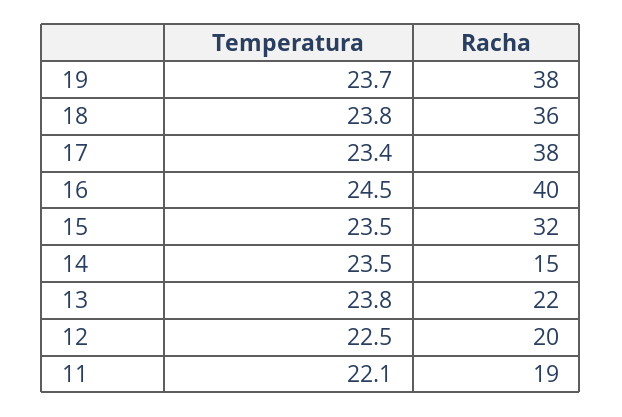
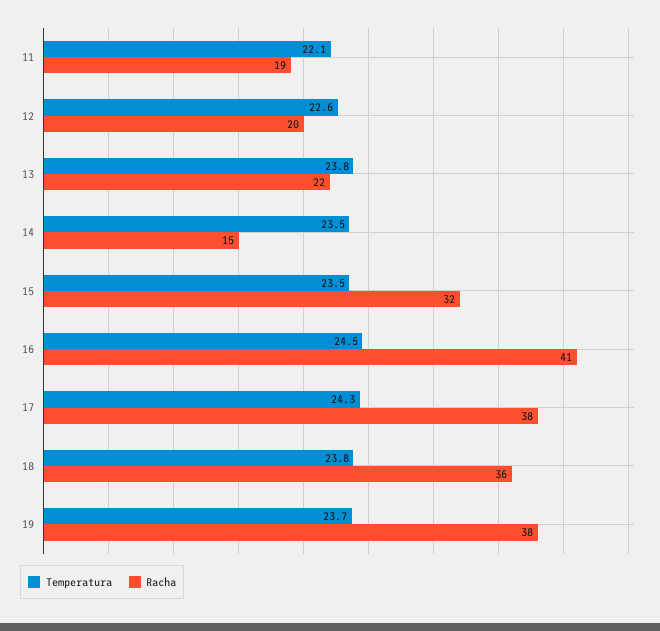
  {
    "Temperatura": {
      "19": 23.7,
      "18": 23.8,
-     "17": 23.4,
+     "17": 24.3,
      "16": 24.5,
      "15": 23.5,
      "14": 23.5,
      "13": 23.8,
-     "12": 22.5,
+     "12": 22.6,
      "11": 22.1
    },
    "Racha": {
      "19": 38,
      "18": 36,
      "17": 38,
-     "16": 40,
+     "16": 41,
      "15": 32,
      "14": 15,
      "13": 22,
      "12": 20,
      "11": 19
    }
  }

